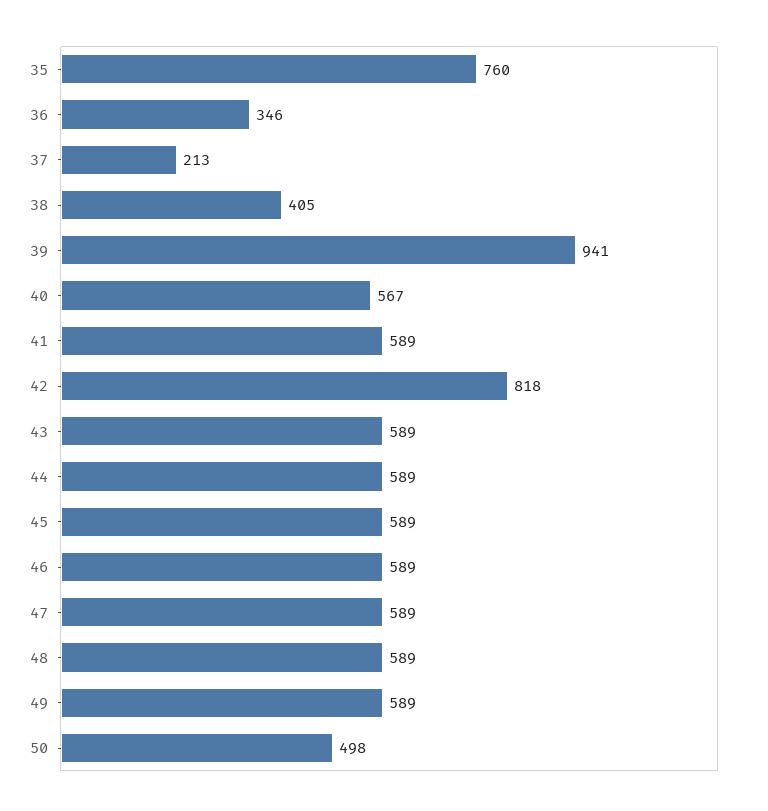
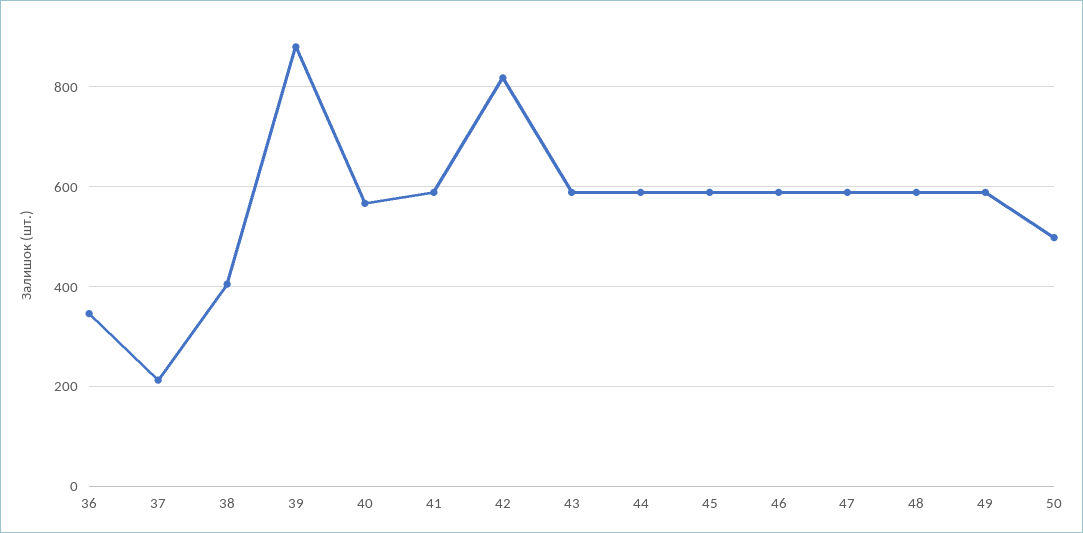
  {
-   "35": 760,
    "36": 346,
    "37": 213,
    "38": 405,
-   "39": 941,
+   "39": 880,
    "40": 567,
    "41": 589,
    "42": 818,
    "43": 589,
    "44": 589,
    "45": 589,
    "46": 589,
    "47": 589,
    "48": 589,
    "49": 589,
    "50": 498
  }

